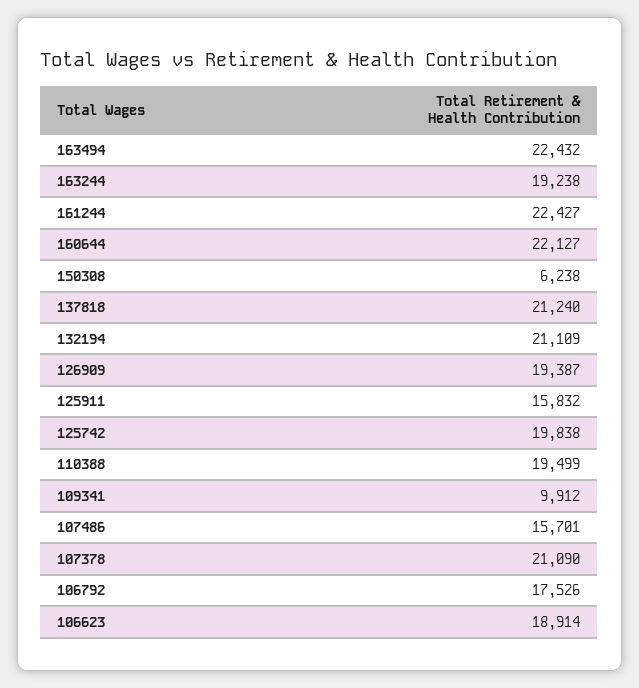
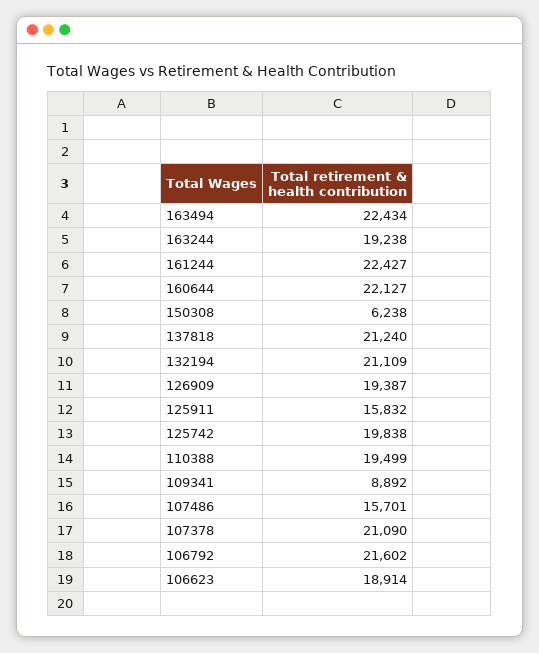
  {
-   "163494": 22432,
+   "163494": 22434,
    "163244": 19238,
    "161244": 22427,
    "160644": 22127,
    "150308": 6238,
    "137818": 21240,
    "132194": 21109,
    "126909": 19387,
    "125911": 15832,
    "125742": 19838,
    "110388": 19499,
-   "109341": 9912,
+   "109341": 8892,
    "107486": 15701,
    "107378": 21090,
-   "106792": 17526,
+   "106792": 21602,
    "106623": 18914
  }

